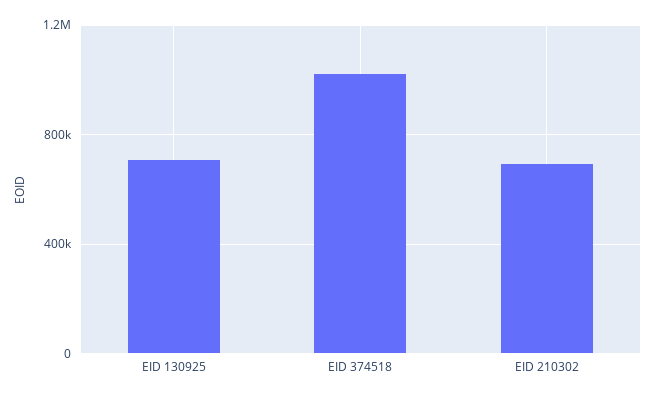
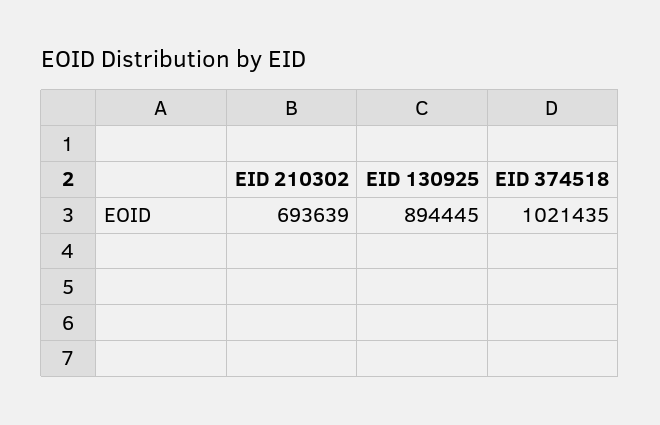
  {
-   "EID 130925": 700000,
+   "EID 130925": 894445,
    "EID 374518": 1021435,
    "EID 210302": 693639
  }

